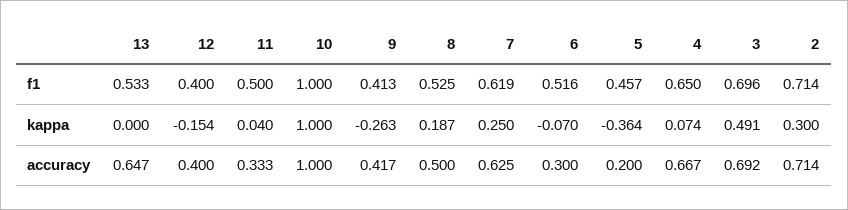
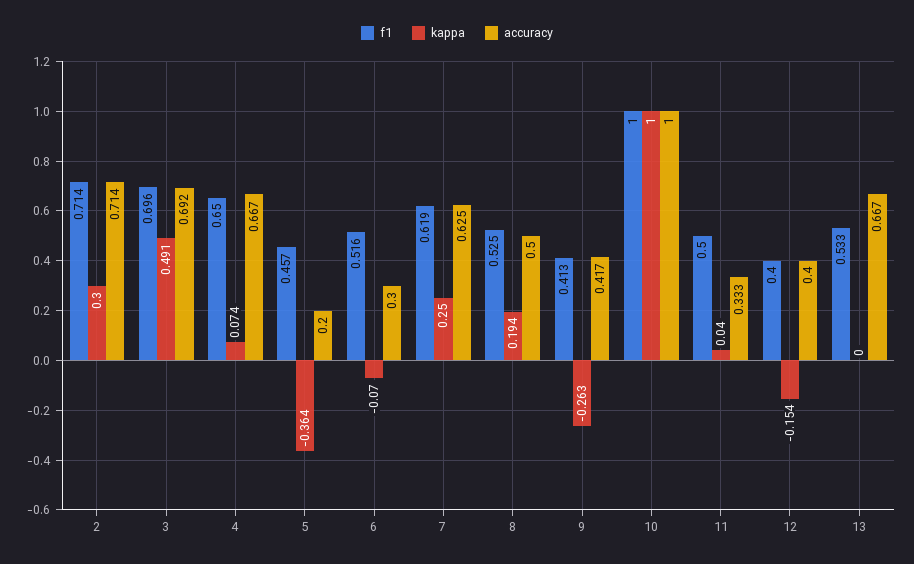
  {
    "f1": {
      "13": 0.533,
      "12": 0.4,
      "11": 0.5,
      "10": 1,
      "9": 0.413,
      "8": 0.525,
      "7": 0.619,
      "6": 0.516,
      "5": 0.457,
      "4": 0.65,
      "3": 0.696,
      "2": 0.714
    },
    "kappa": {
      "13": 0,
      "12": -0.154,
      "11": 0.04,
      "10": 1,
      "9": -0.263,
-     "8": 0.187,
+     "8": 0.194,
      "7": 0.25,
      "6": -0.07,
      "5": -0.364,
      "4": 0.074,
      "3": 0.491,
      "2": 0.3
    },
    "accuracy": {
-     "13": 0.647,
+     "13": 0.667,
      "12": 0.4,
      "11": 0.333,
      "10": 1,
      "9": 0.417,
      "8": 0.5,
      "7": 0.625,
      "6": 0.3,
      "5": 0.2,
      "4": 0.667,
      "3": 0.692,
      "2": 0.714
    }
  }

